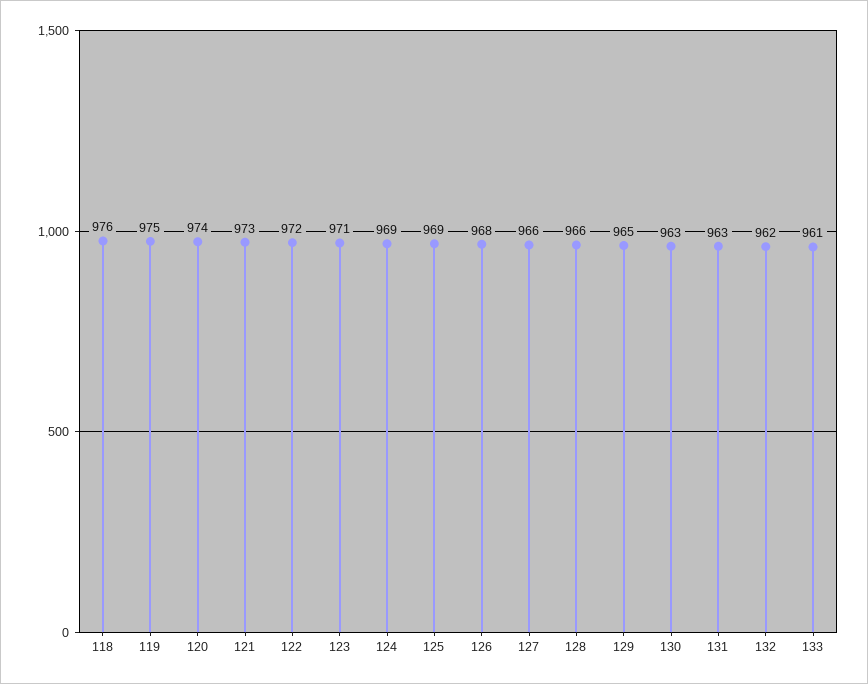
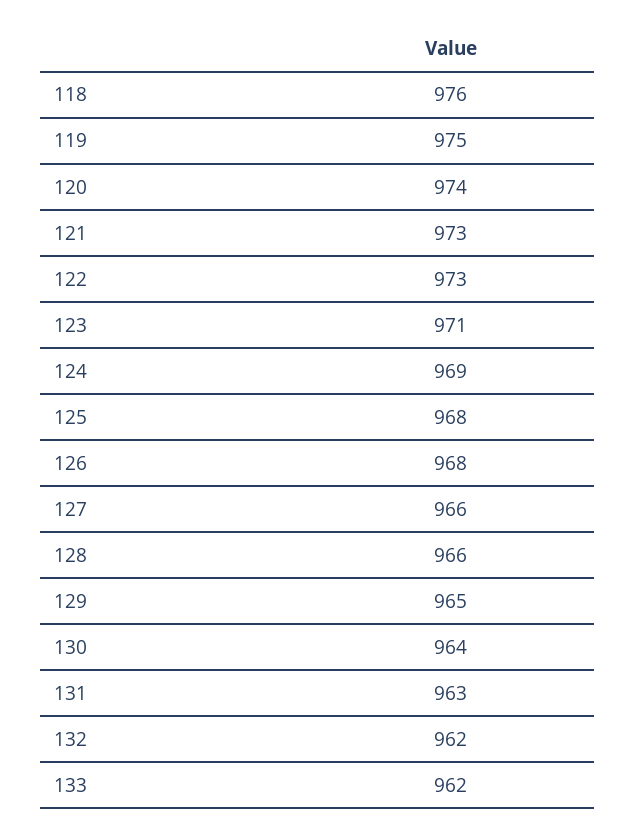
  {
    "118": 976,
    "119": 975,
    "120": 974,
    "121": 973,
-   "122": 972,
+   "122": 973,
    "123": 971,
    "124": 969,
-   "125": 969,
+   "125": 968,
    "126": 968,
    "127": 966,
    "128": 966,
    "129": 965,
-   "130": 963,
+   "130": 964,
    "131": 963,
    "132": 962,
-   "133": 961
+   "133": 962
  }

